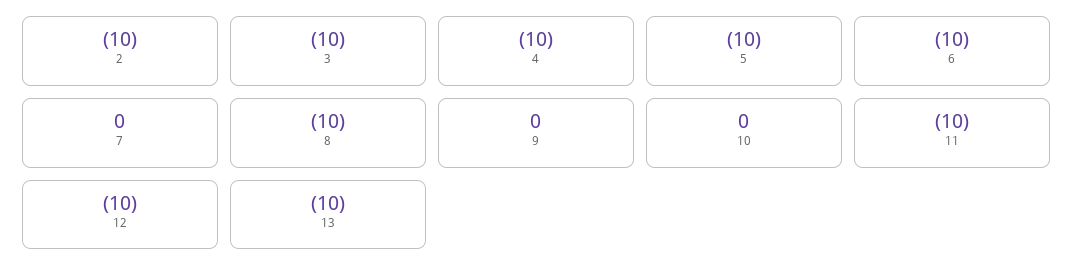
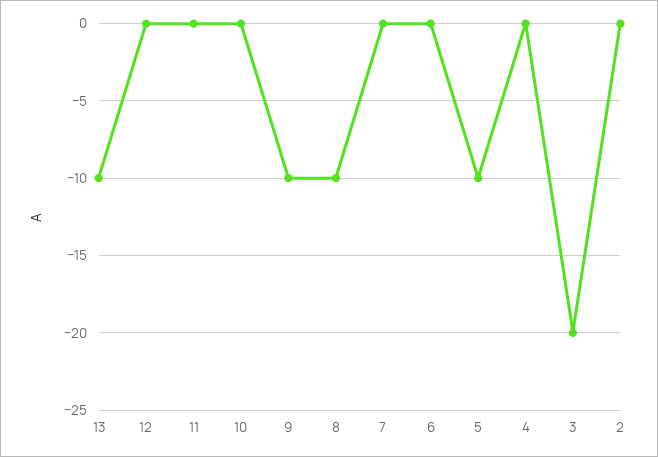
  {
-   "2": -10,
+   "2": 0,
-   "3": -10,
+   "3": -20,
-   "4": -10,
+   "4": 0,
    "5": -10,
-   "6": -10,
+   "6": 0,
    "7": 0,
    "8": -10,
-   "9": 0,
+   "9": -10,
    "10": 0,
-   "11": -10,
+   "11": 0,
-   "12": -10,
+   "12": 0,
    "13": -10
  }

